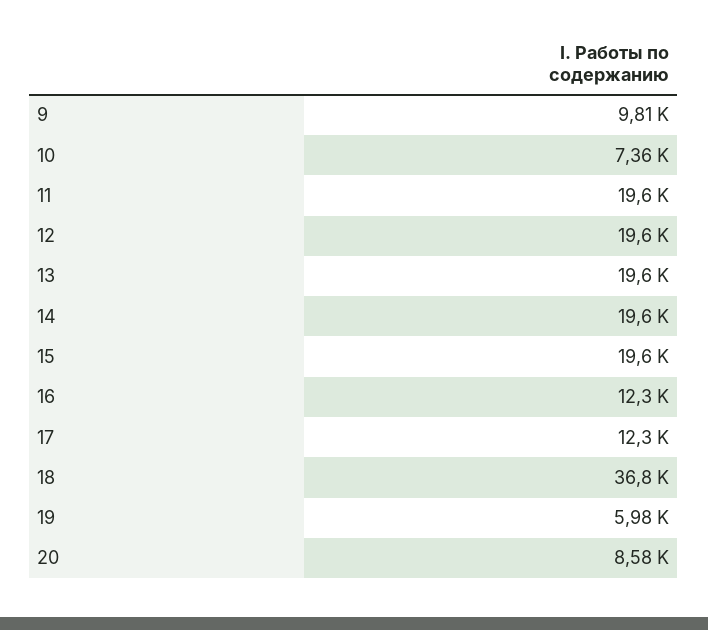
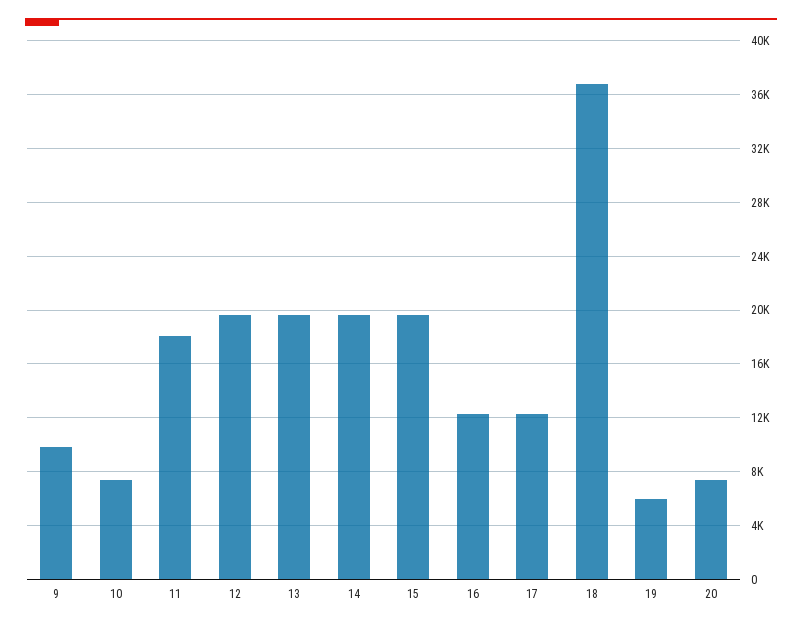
  {
    "9": 9810,
    "10": 7360,
-   "11": 19600,
+   "11": 18000,
    "12": 19600,
    "13": 19600,
    "14": 19600,
    "15": 19600,
    "16": 12300,
    "17": 12300,
    "18": 36800,
    "19": 5980,
-   "20": 8580
+   "20": 7500
  }

